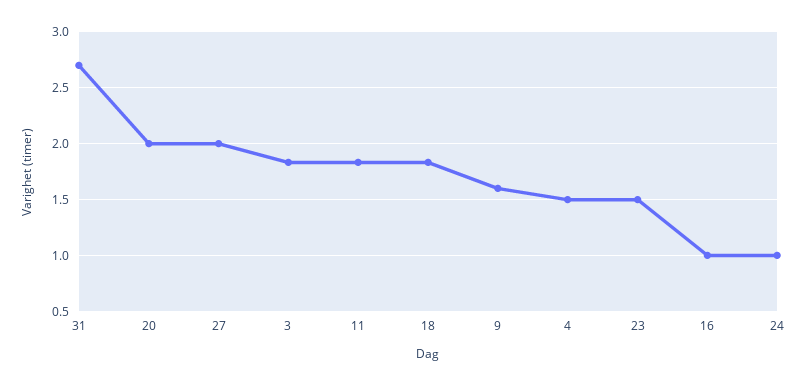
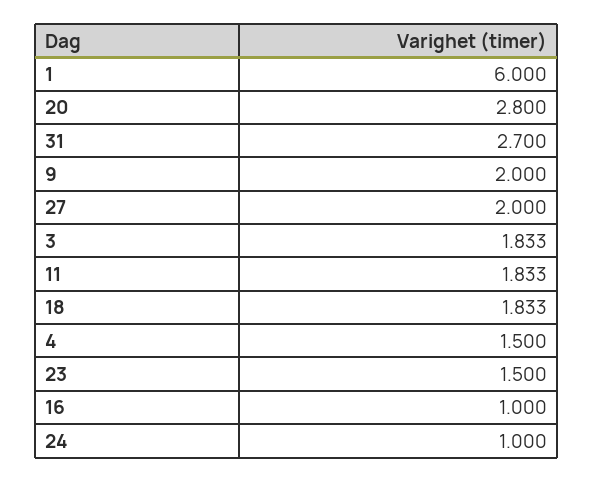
  {
    "31": 2.7,
-   "20": 2,
+   "20": 2.8,
    "27": 2,
    "3": 1.833,
    "11": 1.833,
    "18": 1.833,
-   "9": 1.6,
+   "9": 2,
    "4": 1.5,
    "23": 1.5,
    "16": 1,
-   "24": 1
+   "24": 1,
+   "1": 6
  }

